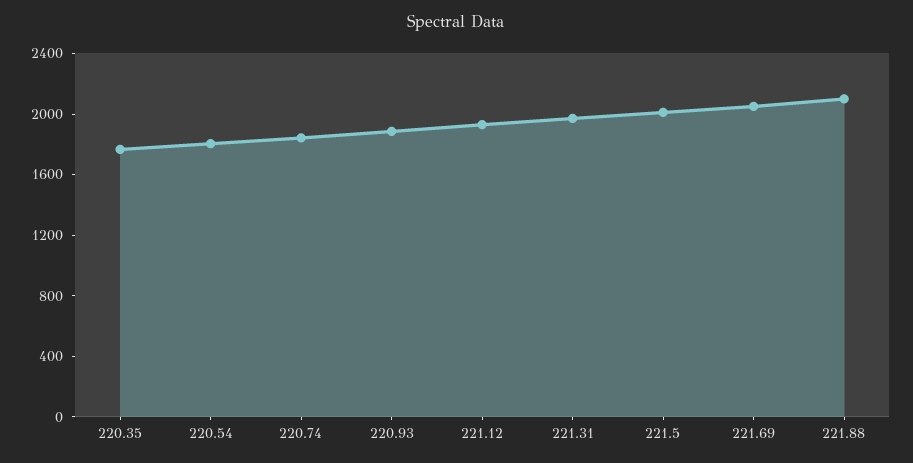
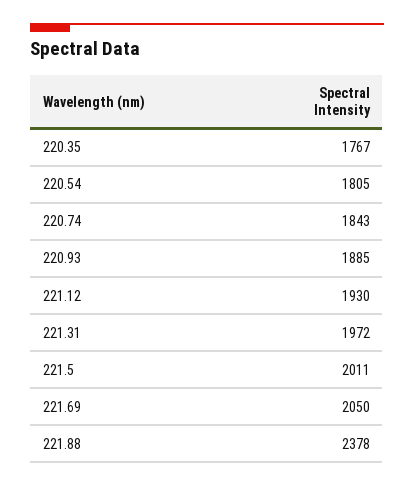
  {
    "220.35": 1767,
    "220.54": 1805,
    "220.74": 1843,
    "220.93": 1885,
    "221.12": 1930,
    "221.31": 1972,
    "221.5": 2011,
    "221.69": 2050,
-   "221.88": 2100
+   "221.88": 2378
  }

